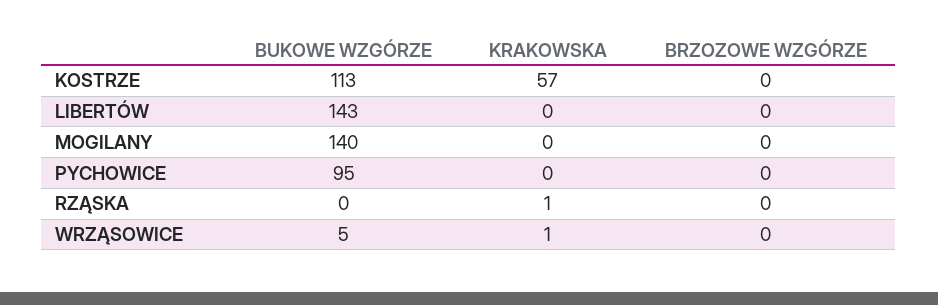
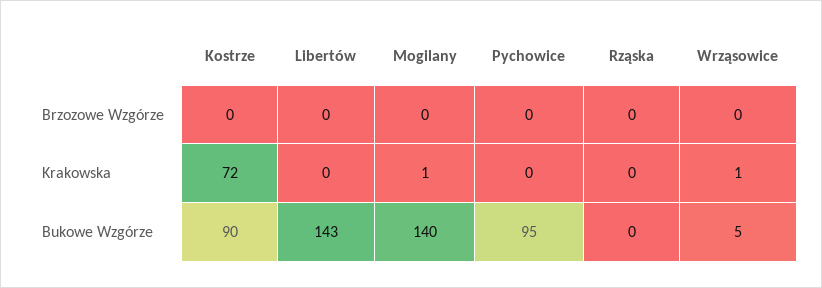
  {
    "BUKOWE WZGÓRZE": {
-     "KOSTRZE": 113,
+     "KOSTRZE": 90,
      "LIBERTÓW": 143,
      "MOGILANY": 140,
      "PYCHOWICE": 95,
      "RZĄSKA": 0,
      "WRZĄSOWICE": 5
    },
    "KRAKOWSKA": {
-     "KOSTRZE": 57,
+     "KOSTRZE": 72,
      "LIBERTÓW": 0,
-     "MOGILANY": 0,
+     "MOGILANY": 1,
      "PYCHOWICE": 0,
-     "RZĄSKA": 1,
+     "RZĄSKA": 0,
      "WRZĄSOWICE": 1
    },
    "BRZOZOWE WZGÓRZE": {
      "KOSTRZE": 0,
      "LIBERTÓW": 0,
      "MOGILANY": 0,
      "PYCHOWICE": 0,
      "RZĄSKA": 0,
      "WRZĄSOWICE": 0
    }
  }

